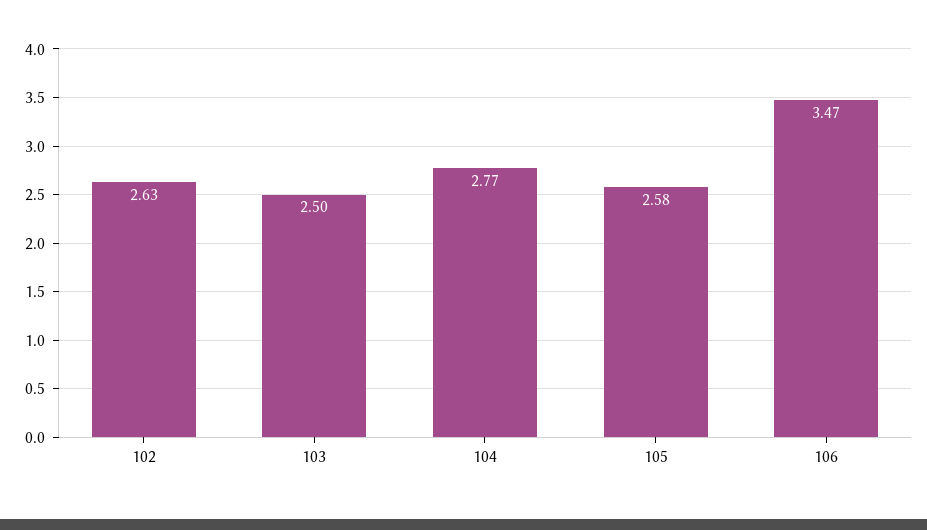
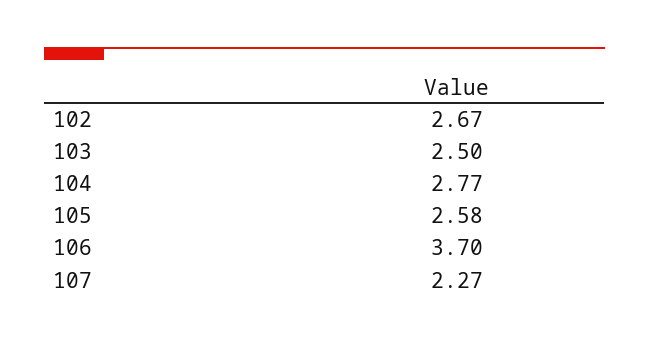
  {
-   "102": 2.63,
+   "102": 2.67,
    "103": 2.5,
    "104": 2.77,
    "105": 2.58,
-   "106": 3.47
+   "106": 3.7,
+   "107": 2.27
  }

